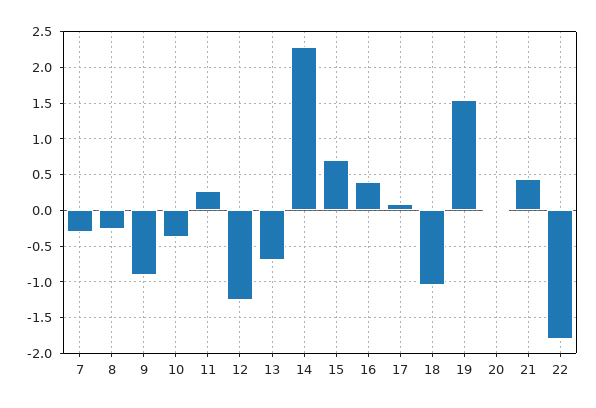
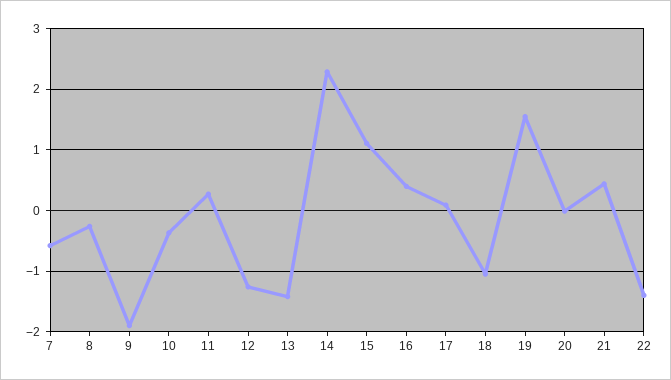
  {
-   "7": -0.3,
+   "7": -0.6,
    "8": -0.3,
-   "9": -0.9,
+   "9": -1.9,
    "10": -0.4,
    "11": 0.3,
    "12": -1.3,
-   "13": -0.7,
+   "13": -1.4,
    "14": 2.3,
-   "15": 0.7,
+   "15": 1.1,
    "16": 0.4,
    "17": 0.1,
    "18": -1.1,
    "19": 1.6,
    "20": 0,
    "21": 0.4,
-   "22": -1.8
+   "22": -1.4
  }

